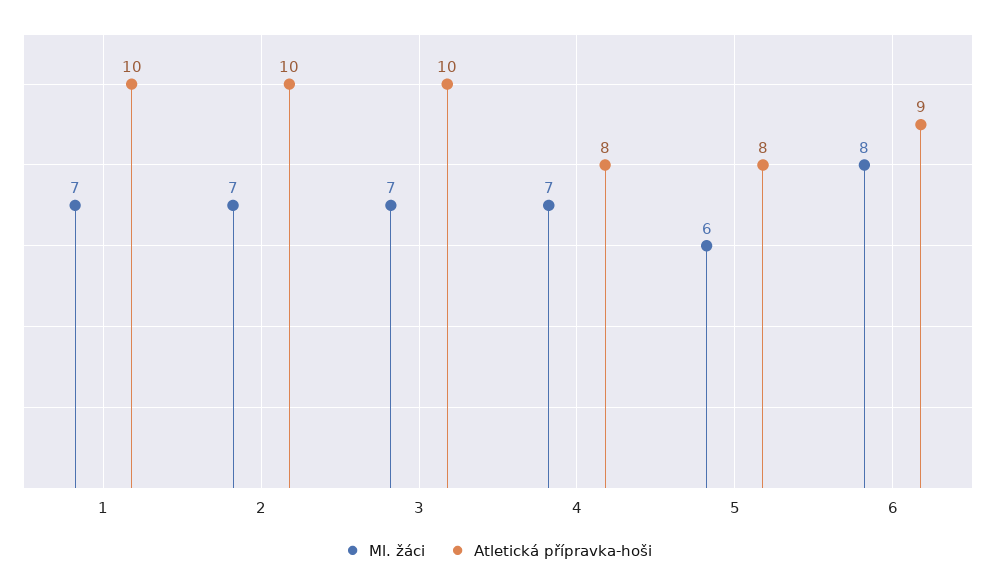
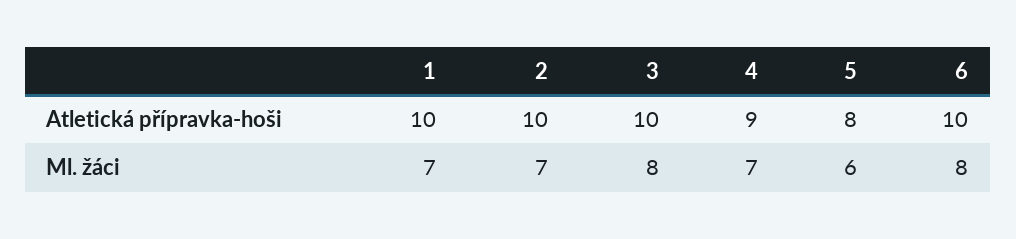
  {
    "Ml. žáci": {
      "1": 7,
      "2": 7,
-     "3": 7,
+     "3": 8,
      "4": 7,
      "5": 6,
      "6": 8
    },
    "Atletická přípravka-hoši": {
      "1": 10,
      "2": 10,
      "3": 10,
-     "4": 8,
+     "4": 9,
      "5": 8,
-     "6": 9
+     "6": 10
    }
  }

